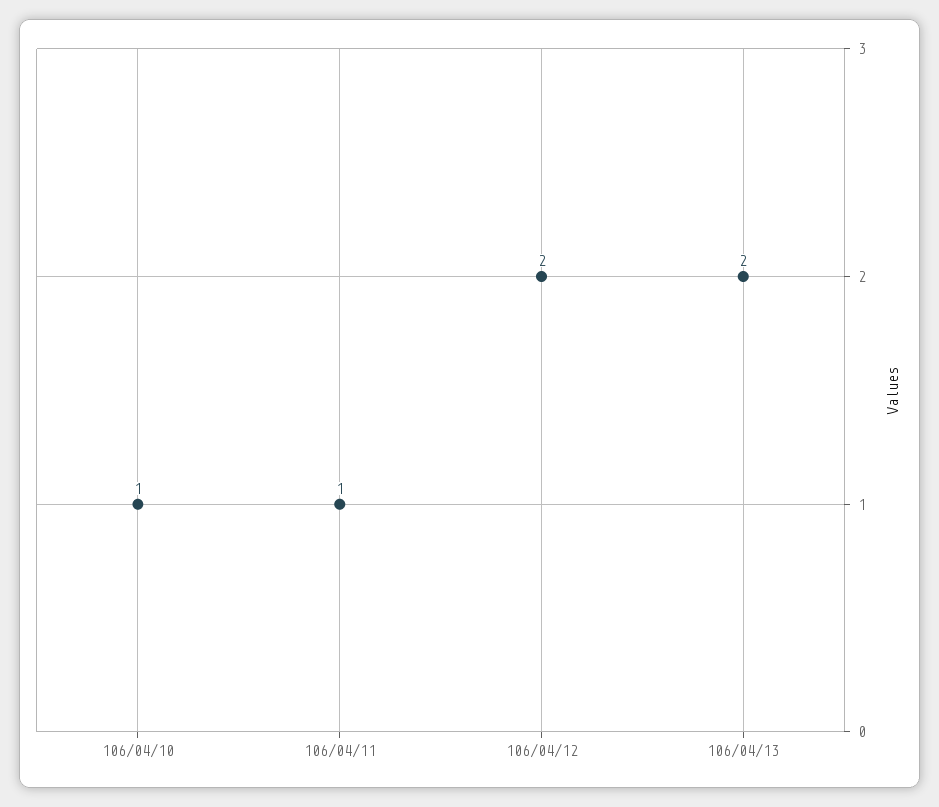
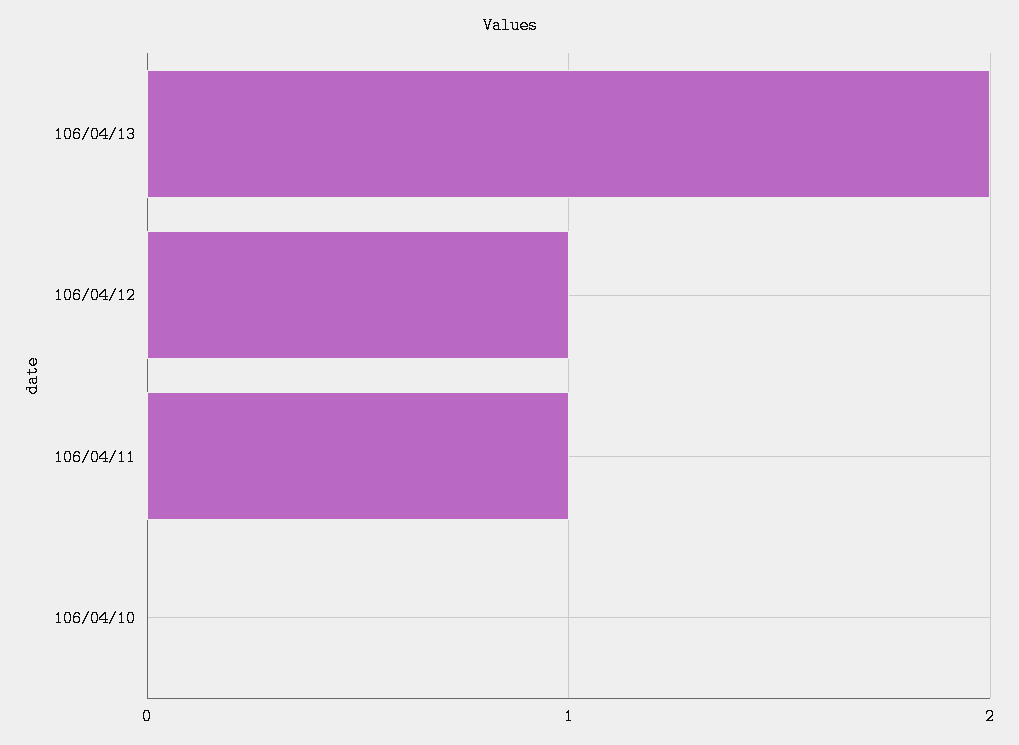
  {
-   "106/04/10": 1,
+   "106/04/10": 0,
    "106/04/11": 1,
-   "106/04/12": 2,
+   "106/04/12": 1,
    "106/04/13": 2
  }

